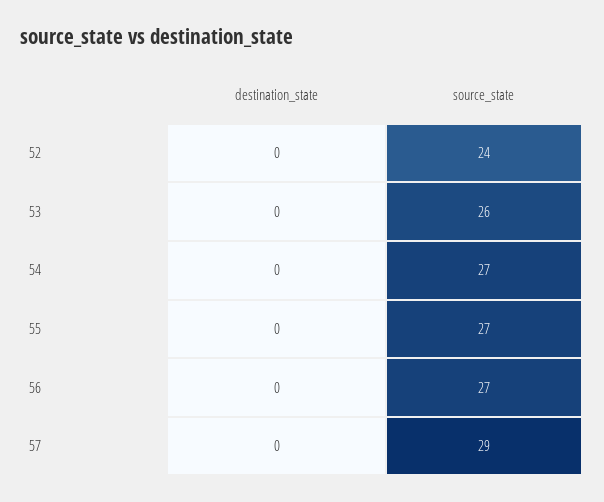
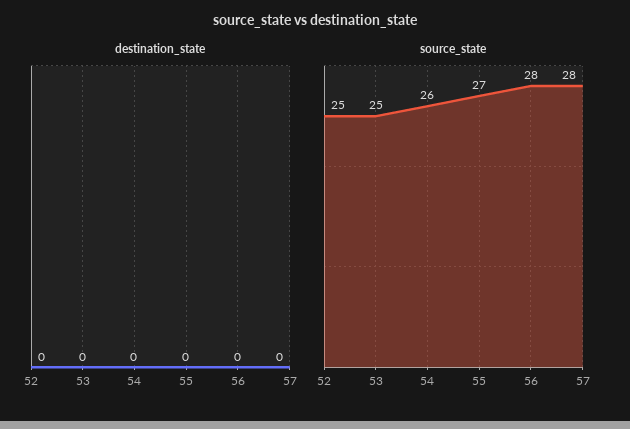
  {
    "destination_state": {
      "52": 0,
      "53": 0,
      "54": 0,
      "55": 0,
      "56": 0,
      "57": 0
    },
    "source_state": {
-     "52": 24,
+     "52": 25,
-     "53": 26,
+     "53": 25,
-     "54": 27,
+     "54": 26,
      "55": 27,
-     "56": 27,
+     "56": 28,
-     "57": 29
+     "57": 28
    }
  }

